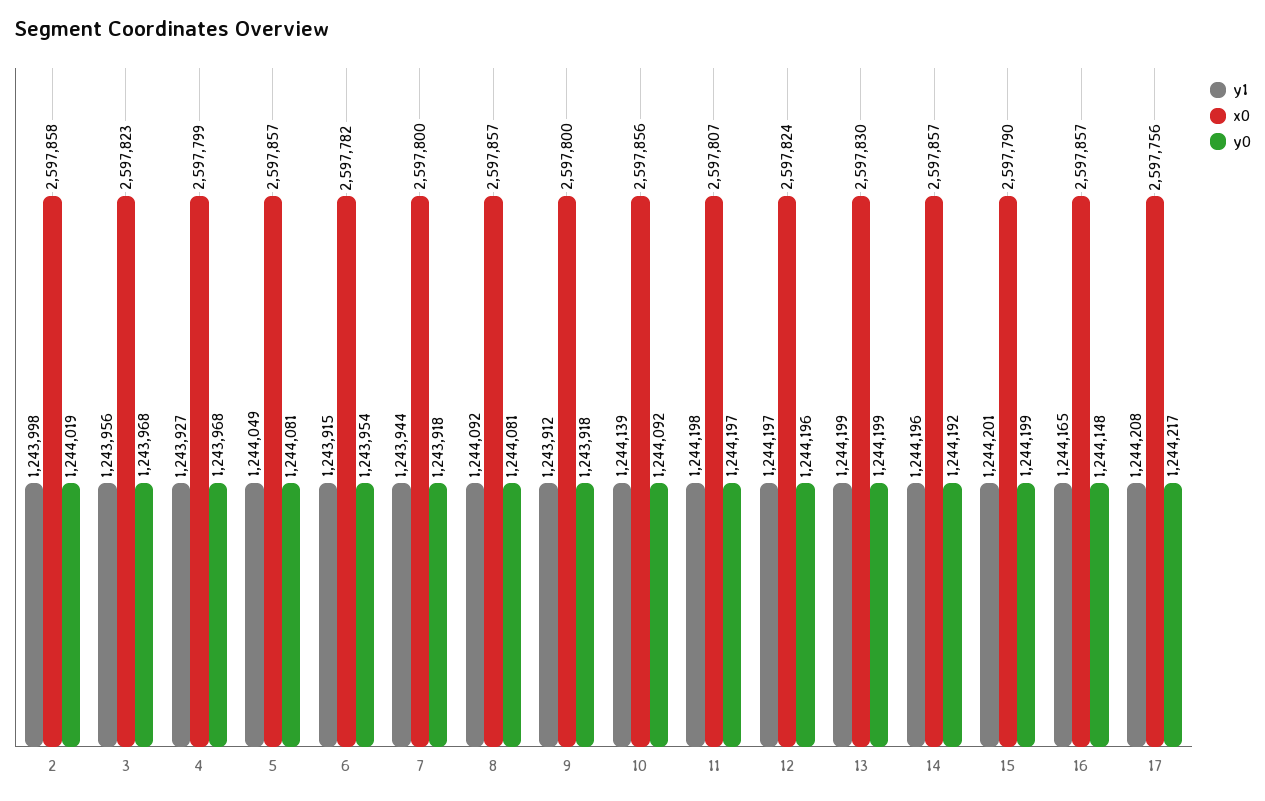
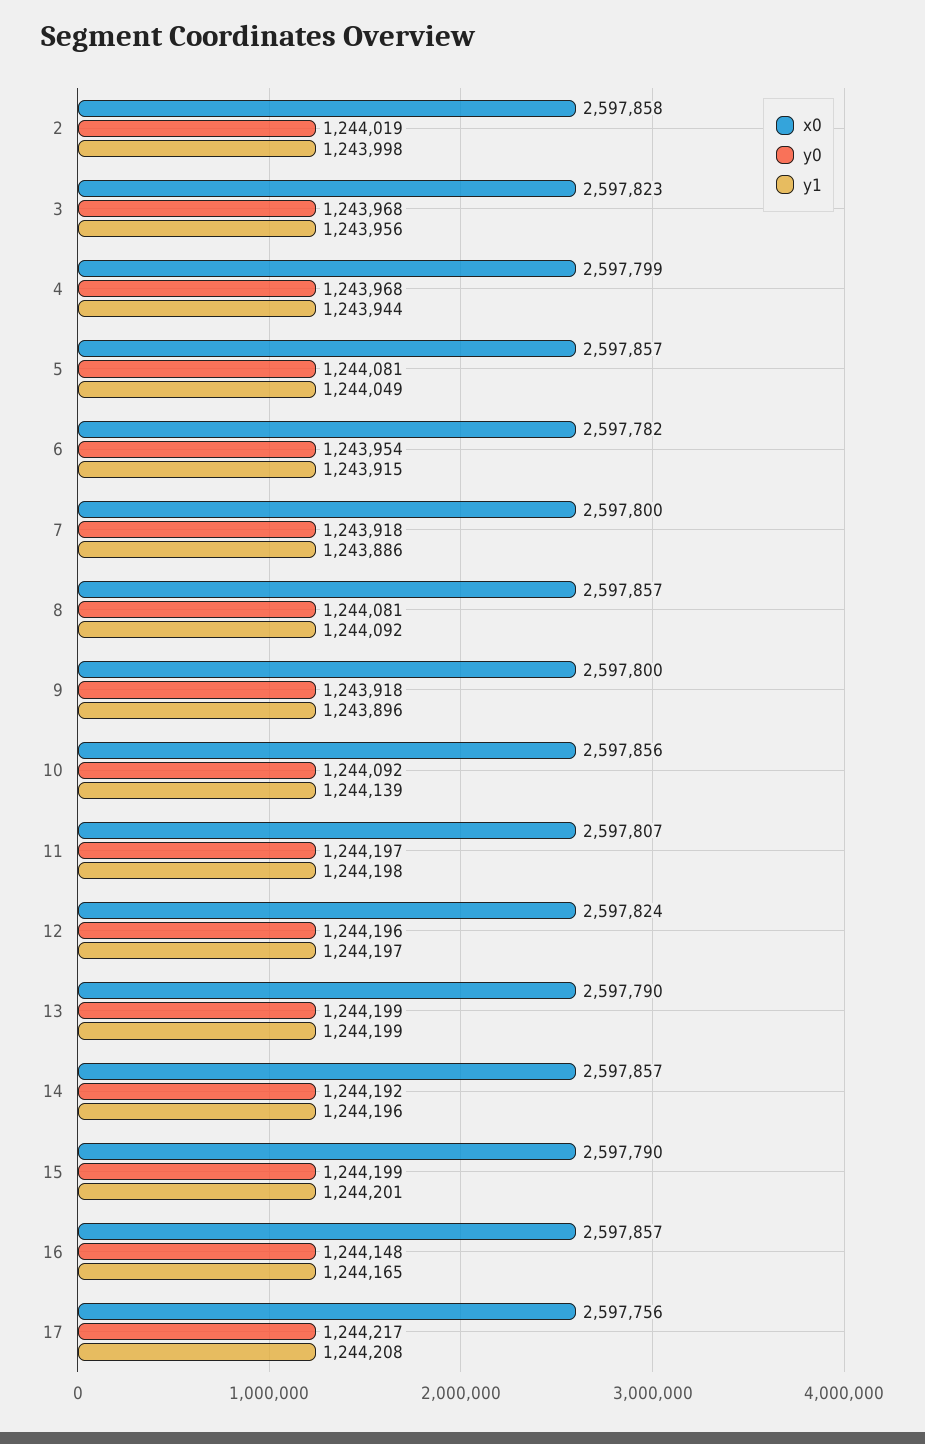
  {
    "y1": {
      "2": 1243998,
      "3": 1243956,
-     "4": 1243927,
+     "4": 1243944,
      "5": 1244049,
      "6": 1243915,
-     "7": 1243944,
+     "7": 1243886,
      "8": 1244092,
-     "9": 1243912,
+     "9": 1243896,
      "10": 1244139,
      "11": 1244198,
      "12": 1244197,
      "13": 1244199,
      "14": 1244196,
      "15": 1244201,
      "16": 1244165,
      "17": 1244208
    },
    "x0": {
      "2": 2597858,
      "3": 2597823,
      "4": 2597799,
      "5": 2597857,
      "6": 2597782,
      "7": 2597800,
      "8": 2597857,
      "9": 2597800,
      "10": 2597856,
      "11": 2597807,
      "12": 2597824,
-     "13": 2597830,
+     "13": 2597790,
      "14": 2597857,
      "15": 2597790,
      "16": 2597857,
      "17": 2597756
    },
    "y0": {
      "2": 1244019,
      "3": 1243968,
      "4": 1243968,
      "5": 1244081,
      "6": 1243954,
      "7": 1243918,
      "8": 1244081,
      "9": 1243918,
      "10": 1244092,
      "11": 1244197,
      "12": 1244196,
      "13": 1244199,
      "14": 1244192,
      "15": 1244199,
      "16": 1244148,
      "17": 1244217
    }
  }

